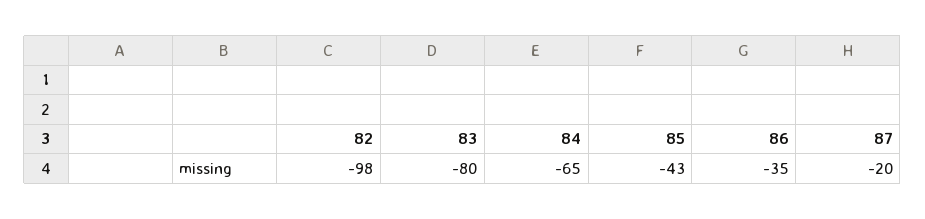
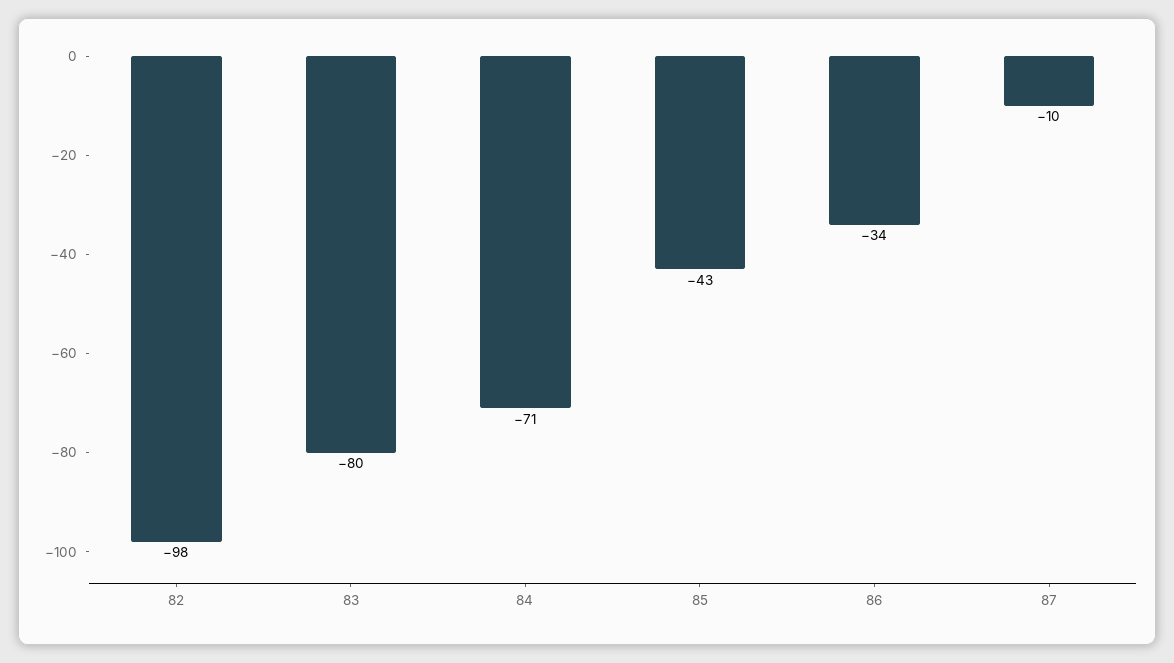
  {
    "82": -98,
    "83": -80,
-   "84": -65,
+   "84": -71,
    "85": -43,
-   "86": -35,
+   "86": -34,
-   "87": -20
+   "87": -10
  }

